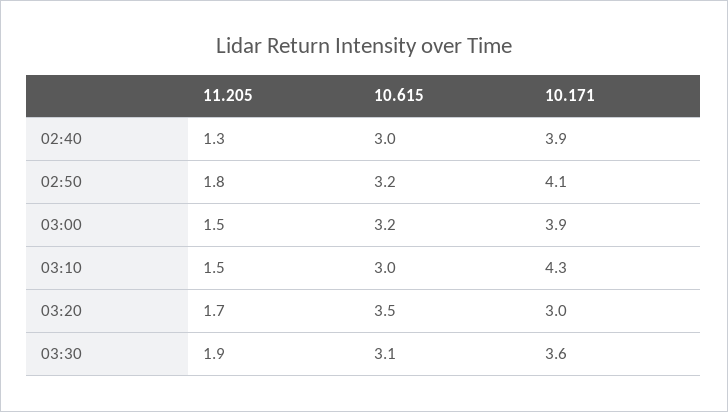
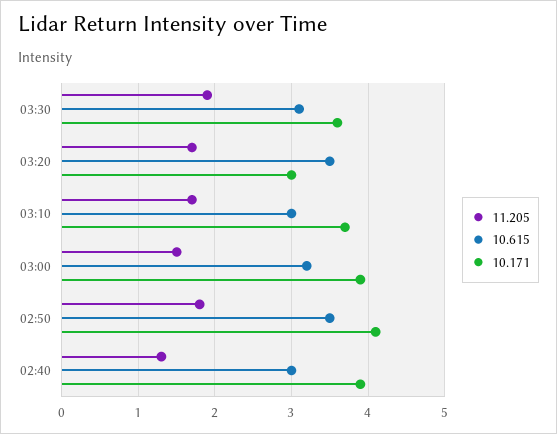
  {
    "11.205": {
      "02:40": 1.3,
      "02:50": 1.8,
      "03:00": 1.5,
-     "03:10": 1.5,
+     "03:10": 1.7,
      "03:20": 1.7,
      "03:30": 1.9
    },
    "10.615": {
      "02:40": 3,
-     "02:50": 3.2,
+     "02:50": 3.5,
      "03:00": 3.2,
      "03:10": 3,
      "03:20": 3.5,
      "03:30": 3.1
    },
    "10.171": {
      "02:40": 3.9,
      "02:50": 4.1,
      "03:00": 3.9,
-     "03:10": 4.3,
+     "03:10": 3.7,
      "03:20": 3,
      "03:30": 3.6
    }
  }

